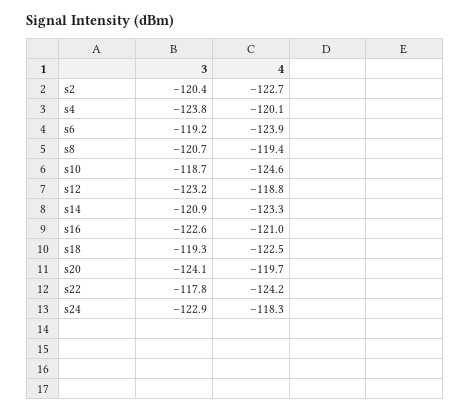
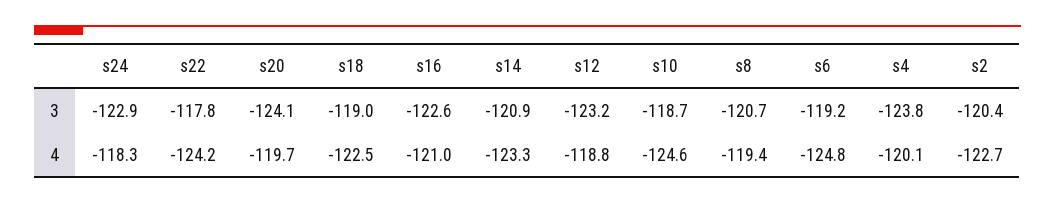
  {
    "3": {
      "s2": -120.4,
      "s4": -123.8,
      "s6": -119.2,
      "s8": -120.7,
      "s10": -118.7,
      "s12": -123.2,
      "s14": -120.9,
      "s16": -122.6,
-     "s18": -119.3,
+     "s18": -119,
      "s20": -124.1,
      "s22": -117.8,
      "s24": -122.9
    },
    "4": {
      "s2": -122.7,
      "s4": -120.1,
-     "s6": -123.9,
+     "s6": -124.8,
      "s8": -119.4,
      "s10": -124.6,
      "s12": -118.8,
      "s14": -123.3,
      "s16": -121,
      "s18": -122.5,
      "s20": -119.7,
      "s22": -124.2,
      "s24": -118.3
    }
  }

